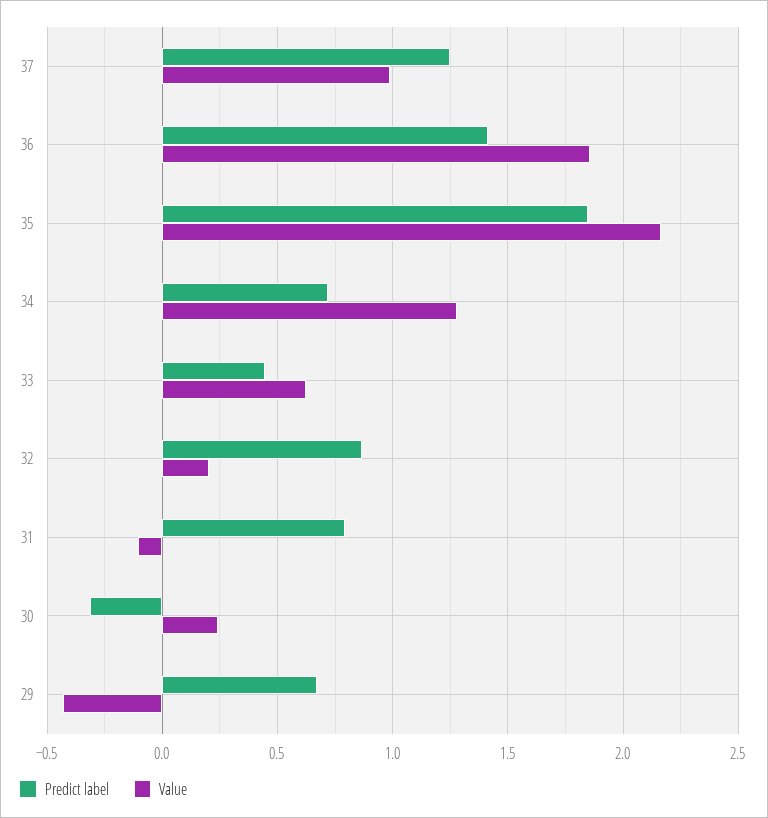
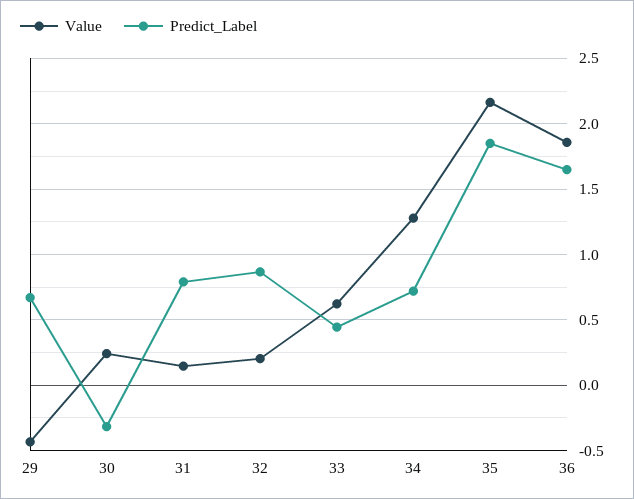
  {
    "Predict label": {
-     "37": 1.25,
-     "36": 1.4,
+     "36": 1.65,
      "35": 1.85,
      "34": 0.7,
      "33": 0.45,
      "32": 0.85,
      "31": 0.8,
      "30": -0.3,
      "29": 0.65
    },
    "Value": {
-     "37": 1,
      "36": 1.85,
      "35": 2.15,
      "34": 1.3,
      "33": 0.6,
      "32": 0.2,
-     "31": -0.1,
+     "31": 0.15,
      "30": 0.25,
      "29": -0.45
    }
  }

